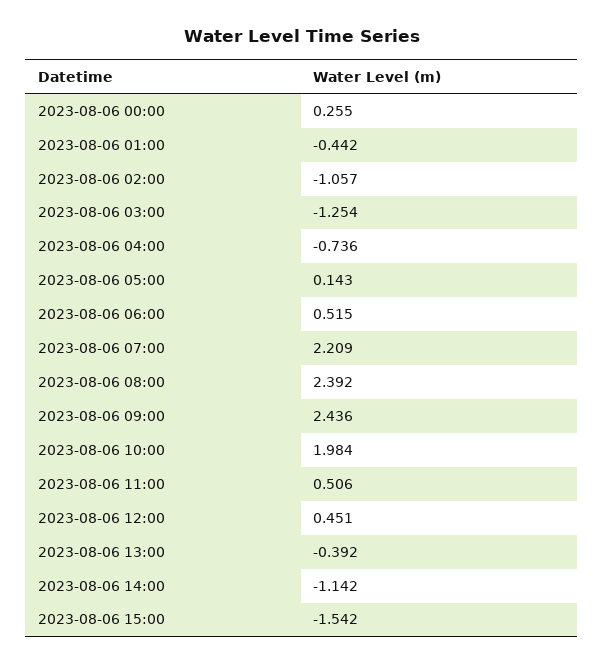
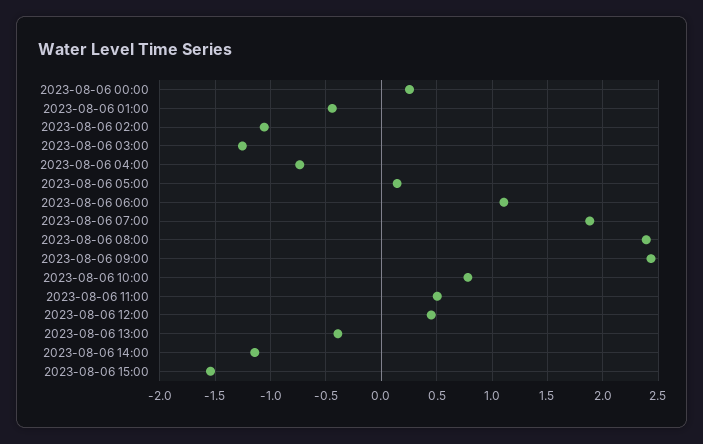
  {
    "2023-08-06 00:00": 0.255,
    "2023-08-06 01:00": -0.442,
    "2023-08-06 02:00": -1.057,
    "2023-08-06 03:00": -1.254,
    "2023-08-06 04:00": -0.736,
    "2023-08-06 05:00": 0.143,
-   "2023-08-06 06:00": 0.515,
+   "2023-08-06 06:00": 1.1,
-   "2023-08-06 07:00": 2.209,
+   "2023-08-06 07:00": 1.9,
    "2023-08-06 08:00": 2.392,
    "2023-08-06 09:00": 2.436,
-   "2023-08-06 10:00": 1.984,
+   "2023-08-06 10:00": 0.8,
    "2023-08-06 11:00": 0.506,
    "2023-08-06 12:00": 0.451,
    "2023-08-06 13:00": -0.392,
    "2023-08-06 14:00": -1.142,
    "2023-08-06 15:00": -1.542
  }

